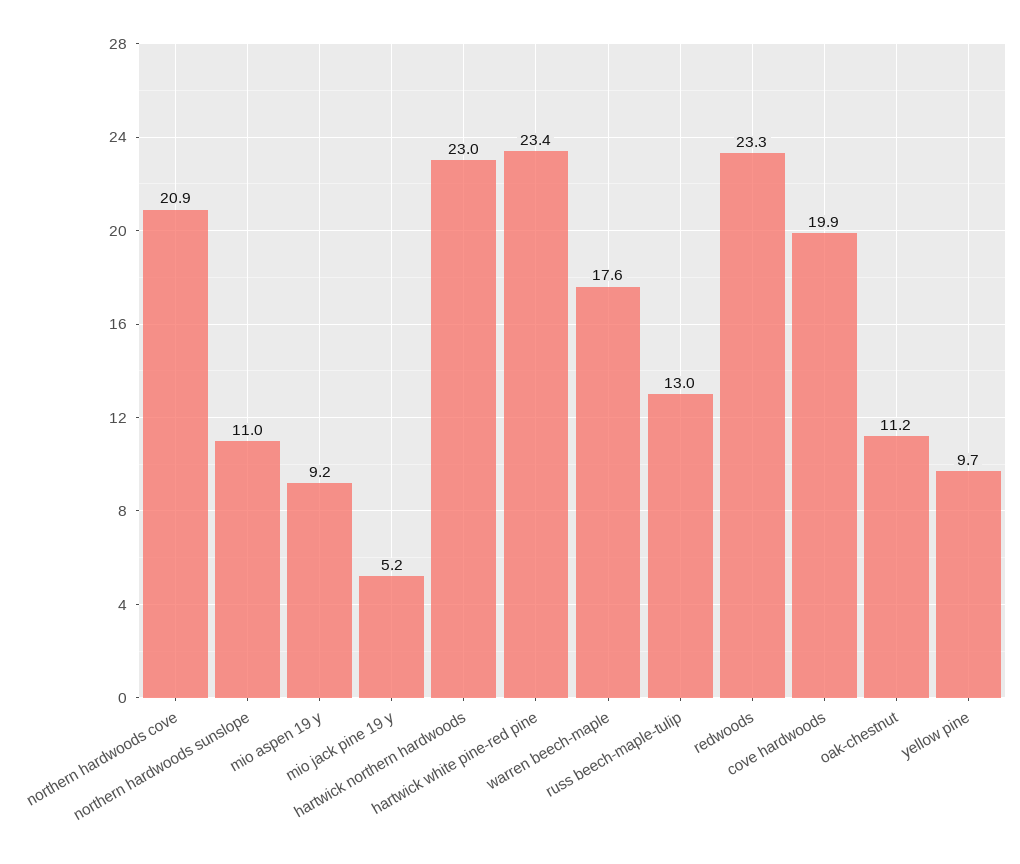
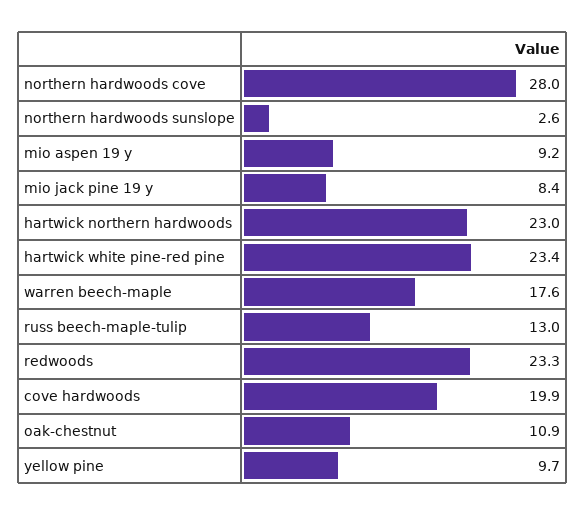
  {
-   "northern hardwoods cove": 20.9,
+   "northern hardwoods cove": 28,
-   "northern hardwoods sunslope": 11,
+   "northern hardwoods sunslope": 2.6,
    "mio aspen 19 y": 9.2,
-   "mio jack pine 19 y": 5.2,
+   "mio jack pine 19 y": 8.4,
    "hartwick northern hardwoods": 23,
    "hartwick white pine-red pine": 23.4,
    "warren beech-maple": 17.6,
    "russ beech-maple-tulip": 13,
    "redwoods": 23.3,
    "cove hardwoods": 19.9,
-   "oak-chestnut": 11.2,
+   "oak-chestnut": 10.9,
    "yellow pine": 9.7
  }

